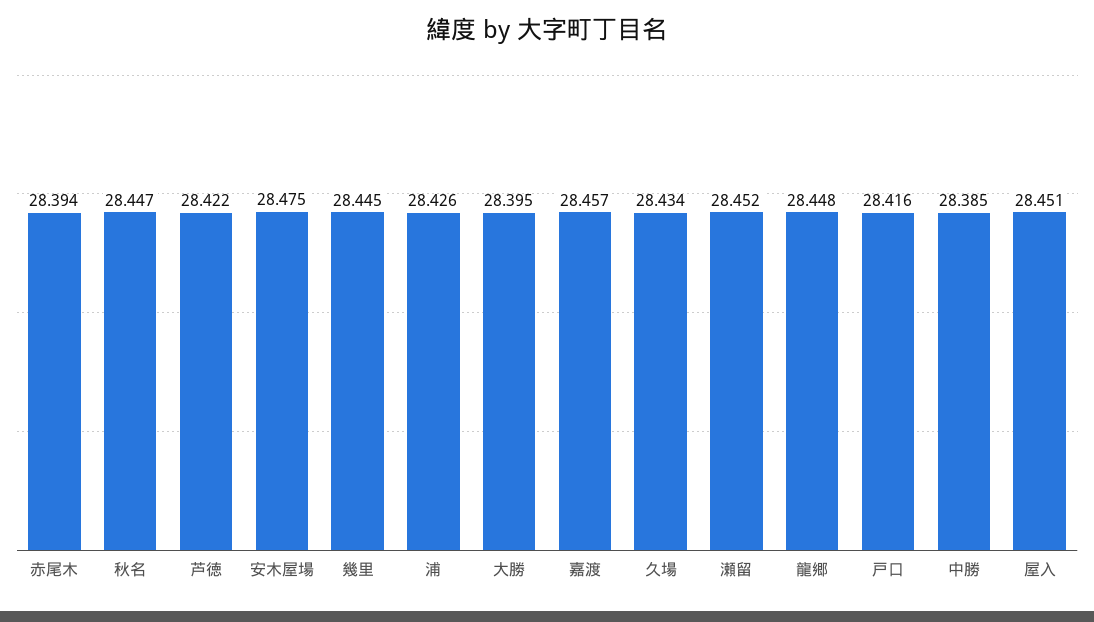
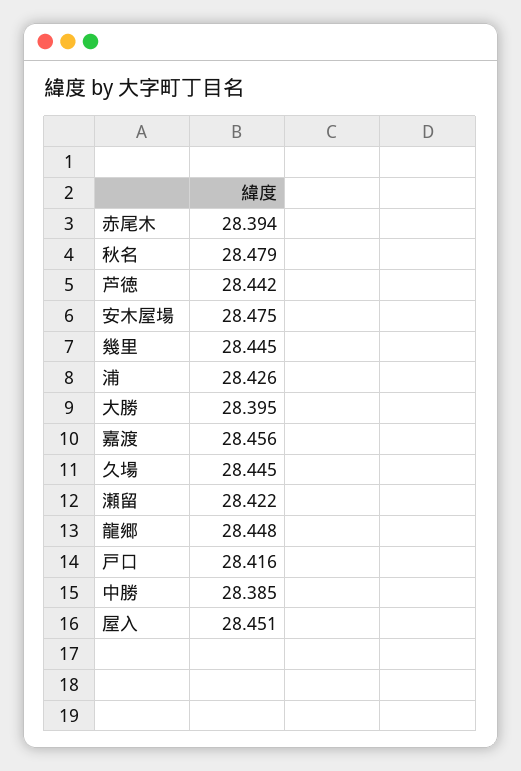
  {
    "赤尾木": 28.394,
-   "秋名": 28.447,
+   "秋名": 28.479,
-   "芦徳": 28.422,
+   "芦徳": 28.442,
    "安木屋場": 28.475,
    "幾里": 28.445,
    "浦": 28.426,
    "大勝": 28.395,
-   "嘉渡": 28.457,
+   "嘉渡": 28.456,
-   "久場": 28.434,
+   "久場": 28.445,
-   "瀬留": 28.452,
+   "瀬留": 28.422,
    "龍郷": 28.448,
    "戸口": 28.416,
    "中勝": 28.385,
    "屋入": 28.451
  }

